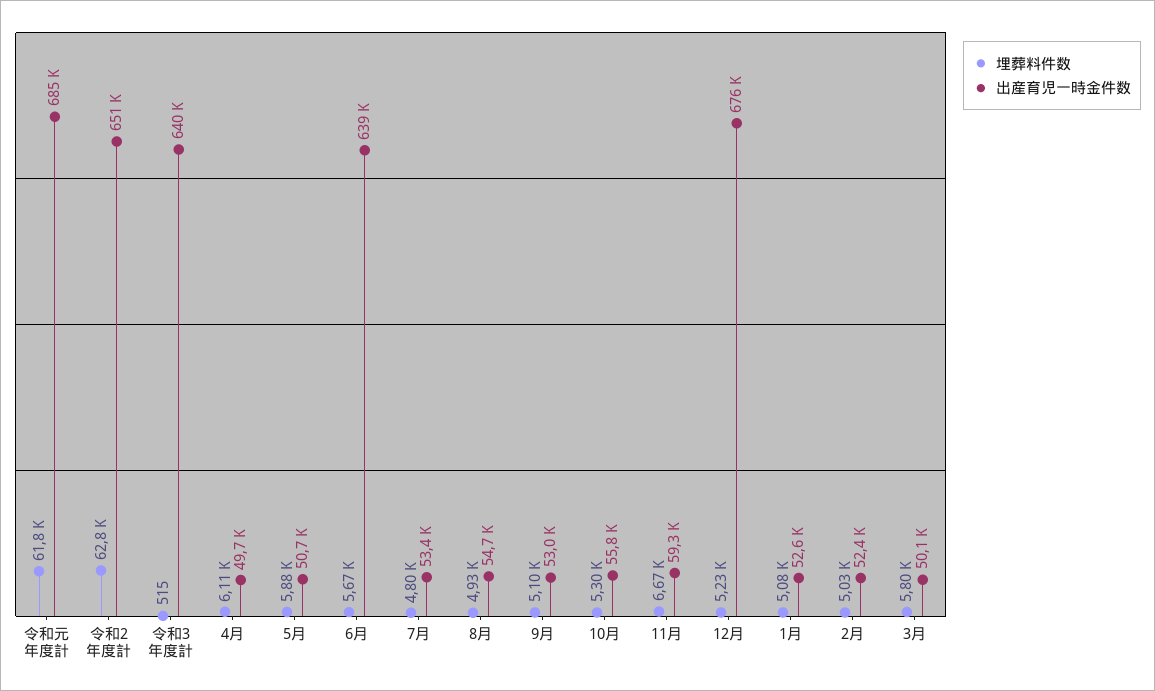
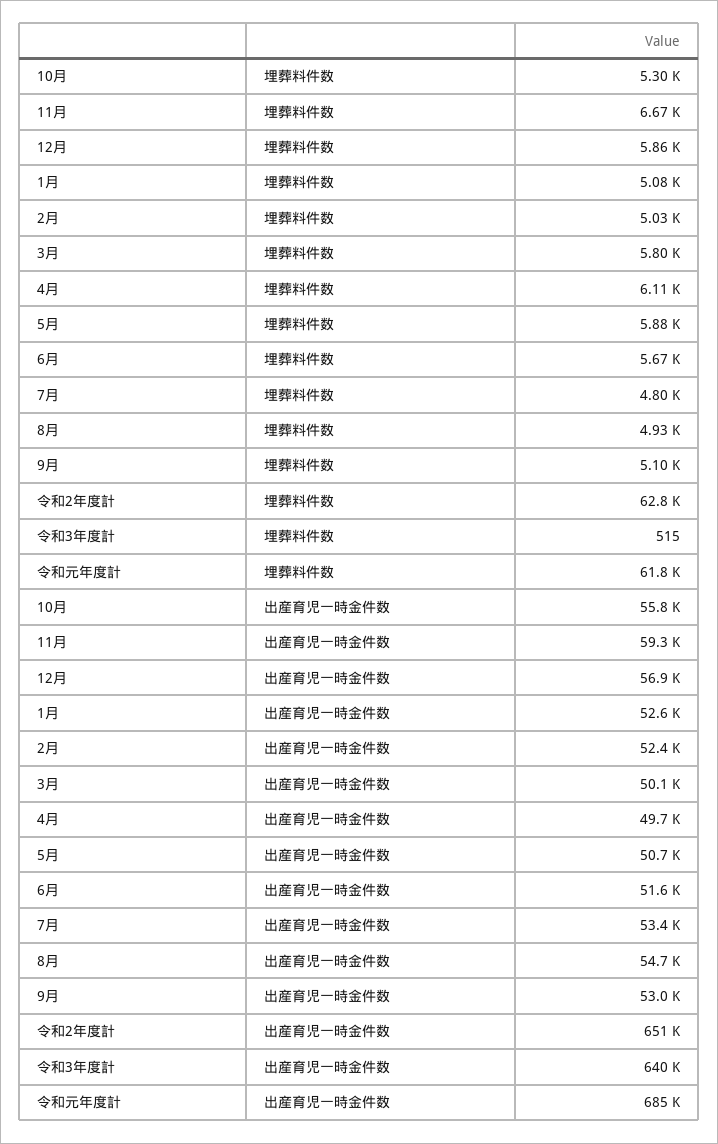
  {
    "埋葬料件数": {
      "令和元年度計": 61800,
      "令和2年度計": 62800,
      "令和3年度計": 515,
      "4月": 6110,
      "5月": 5880,
      "6月": 5670,
      "7月": 4800,
      "8月": 4930,
      "9月": 5100,
      "10月": 5300,
      "11月": 6670,
-     "12月": 5230,
+     "12月": 5860,
      "1月": 5080,
      "2月": 5030,
      "3月": 5800
    },
    "出産育児一時金件数": {
      "令和元年度計": 685000,
      "令和2年度計": 651000,
      "令和3年度計": 640000,
      "4月": 49700,
      "5月": 50700,
-     "6月": 639000,
+     "6月": 51600,
      "7月": 53400,
      "8月": 54700,
      "9月": 53000,
      "10月": 55800,
      "11月": 59300,
-     "12月": 676000,
+     "12月": 56900,
      "1月": 52600,
      "2月": 52400,
      "3月": 50100
    }
  }

